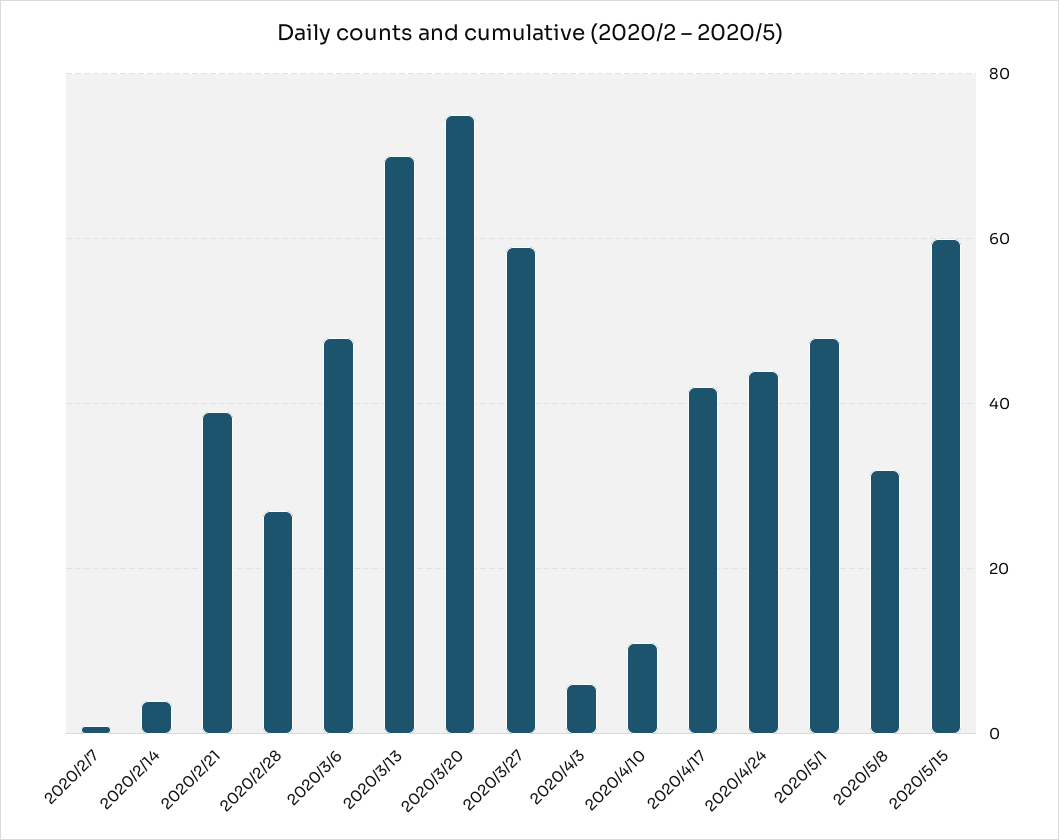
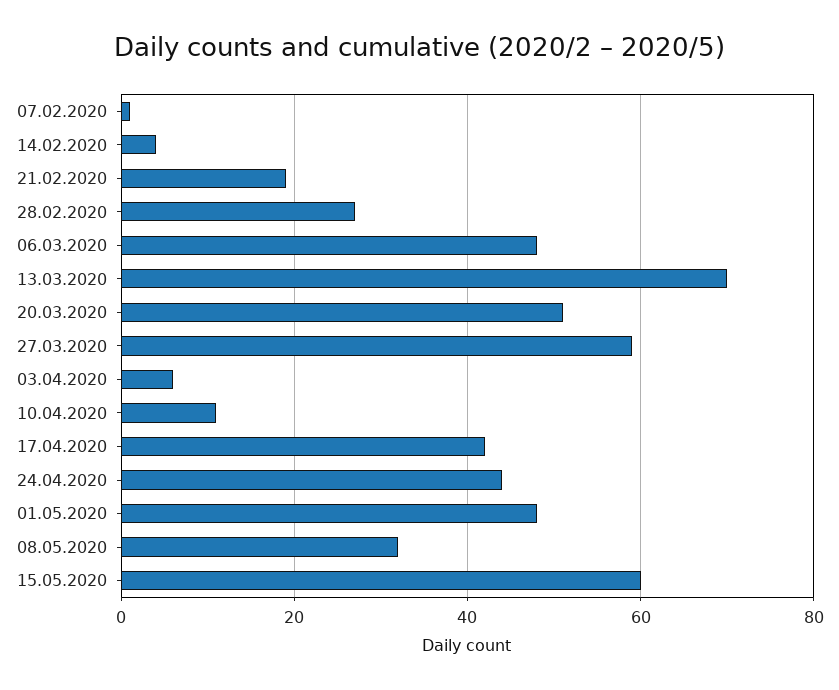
  {
    "2020/2/7": 0,
    "2020/2/14": 5,
-   "2020/2/21": 40,
+   "2020/2/21": 20,
    "2020/2/28": 25,
    "2020/3/6": 50,
    "2020/3/13": 70,
-   "2020/3/20": 75,
+   "2020/3/20": 50,
    "2020/3/27": 60,
    "2020/4/3": 5,
    "2020/4/10": 10,
    "2020/4/17": 40,
    "2020/4/24": 45,
    "2020/5/1": 50,
    "2020/5/8": 30,
    "2020/5/15": 60
  }

